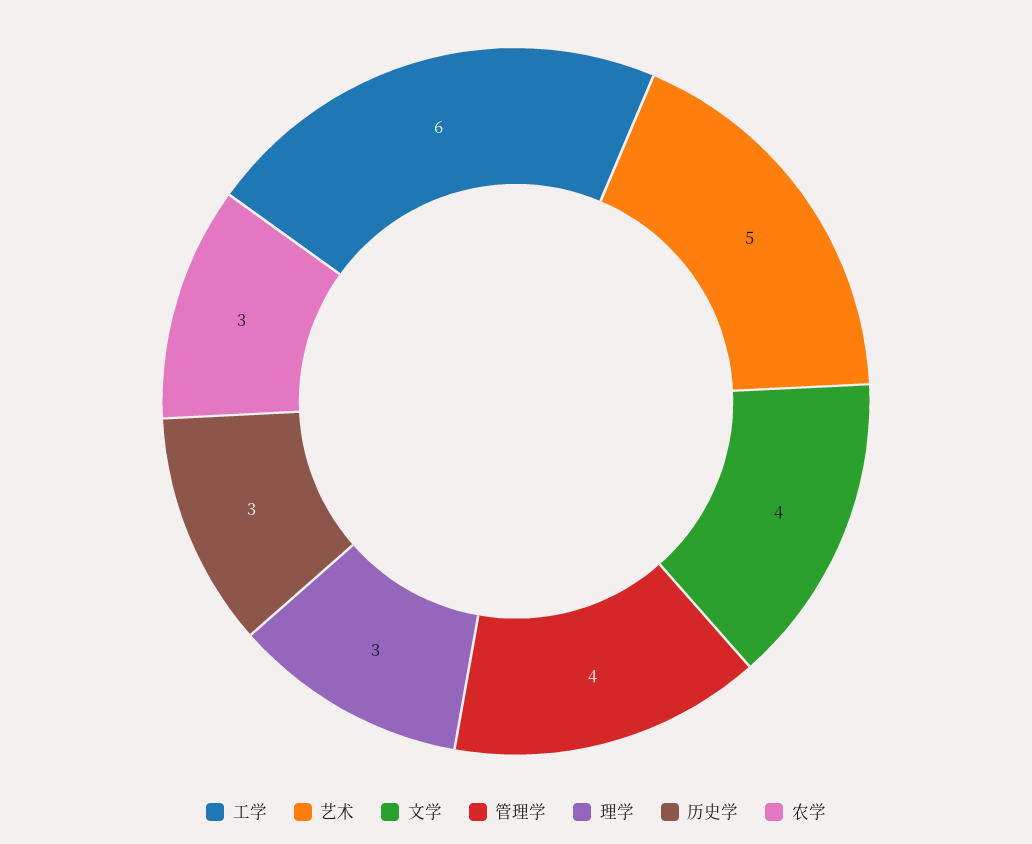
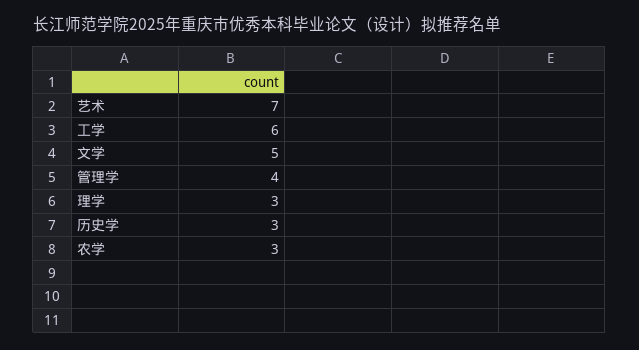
  {
    "工学": 6,
-   "艺术": 5,
+   "艺术": 7,
-   "文学": 4,
+   "文学": 5,
    "管理学": 4,
    "理学": 3,
    "历史学": 3,
    "农学": 3
  }

